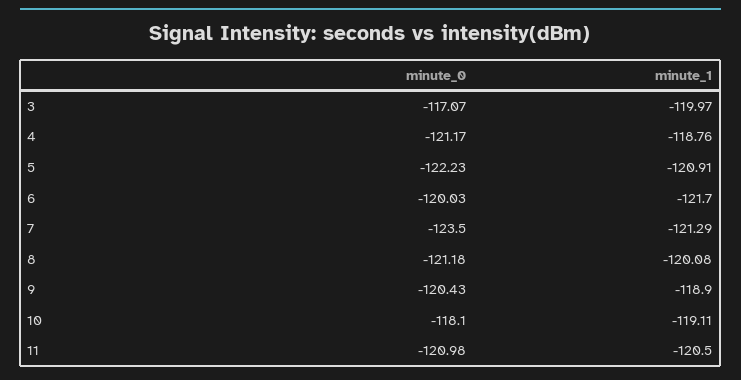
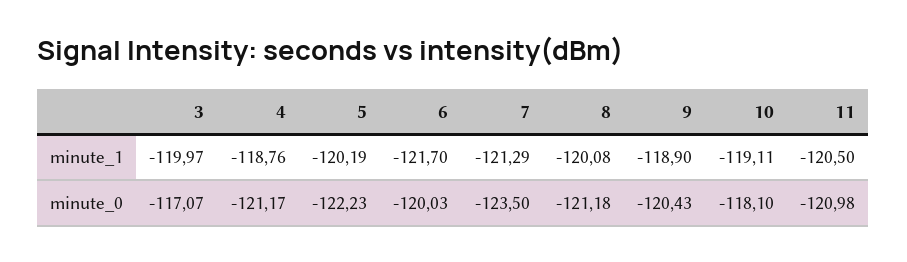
  {
    "minute_0": {
      "3": -117.07,
      "4": -121.17,
      "5": -122.23,
      "6": -120.03,
      "7": -123.5,
      "8": -121.18,
      "9": -120.43,
      "10": -118.1,
      "11": -120.98
    },
    "minute_1": {
      "3": -119.97,
      "4": -118.76,
-     "5": -120.91,
+     "5": -120.19,
      "6": -121.7,
      "7": -121.29,
      "8": -120.08,
      "9": -118.9,
      "10": -119.11,
      "11": -120.5
    }
  }

